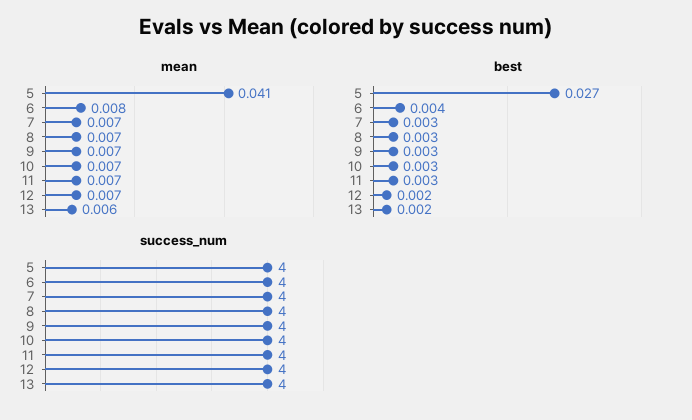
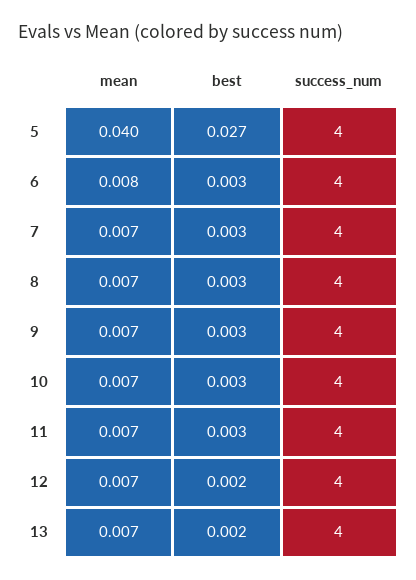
  {
    "mean": {
-     "5": 0.041,
+     "5": 0.04,
      "6": 0.008,
      "7": 0.007,
      "8": 0.007,
      "9": 0.007,
      "10": 0.007,
      "11": 0.007,
      "12": 0.007,
-     "13": 0.006
+     "13": 0.007
    },
    "best": {
      "5": 0.027,
-     "6": 0.004,
+     "6": 0.003,
      "7": 0.003,
      "8": 0.003,
      "9": 0.003,
      "10": 0.003,
      "11": 0.003,
      "12": 0.002,
      "13": 0.002
    },
    "success_num": {
      "5": 4,
      "6": 4,
      "7": 4,
      "8": 4,
      "9": 4,
      "10": 4,
      "11": 4,
      "12": 4,
      "13": 4
    }
  }

